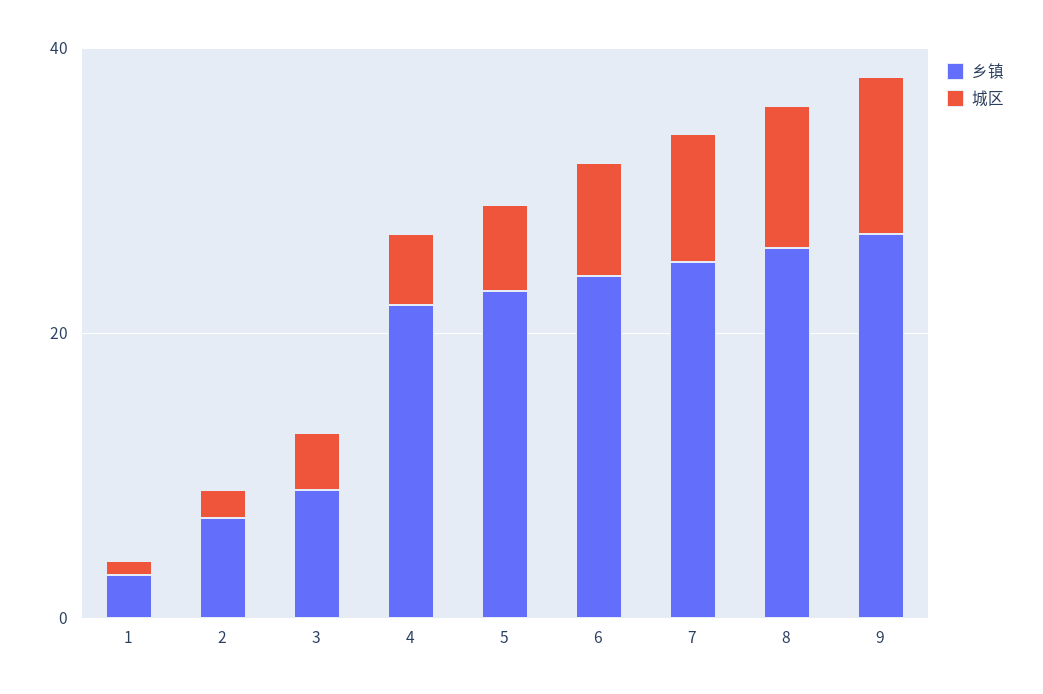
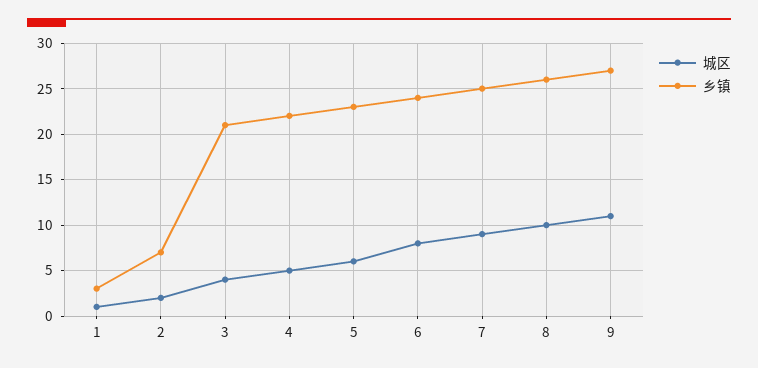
  {
    "乡镇": {
      "1": 3,
      "2": 7,
-     "3": 10,
+     "3": 21,
      "4": 22,
      "5": 23,
      "6": 24,
      "7": 25,
      "8": 26,
      "9": 27
    },
    "城区": {
      "1": 1,
      "2": 2,
      "3": 4,
      "4": 5,
      "5": 6,
      "6": 8,
      "7": 9,
      "8": 10,
      "9": 11
    }
  }

